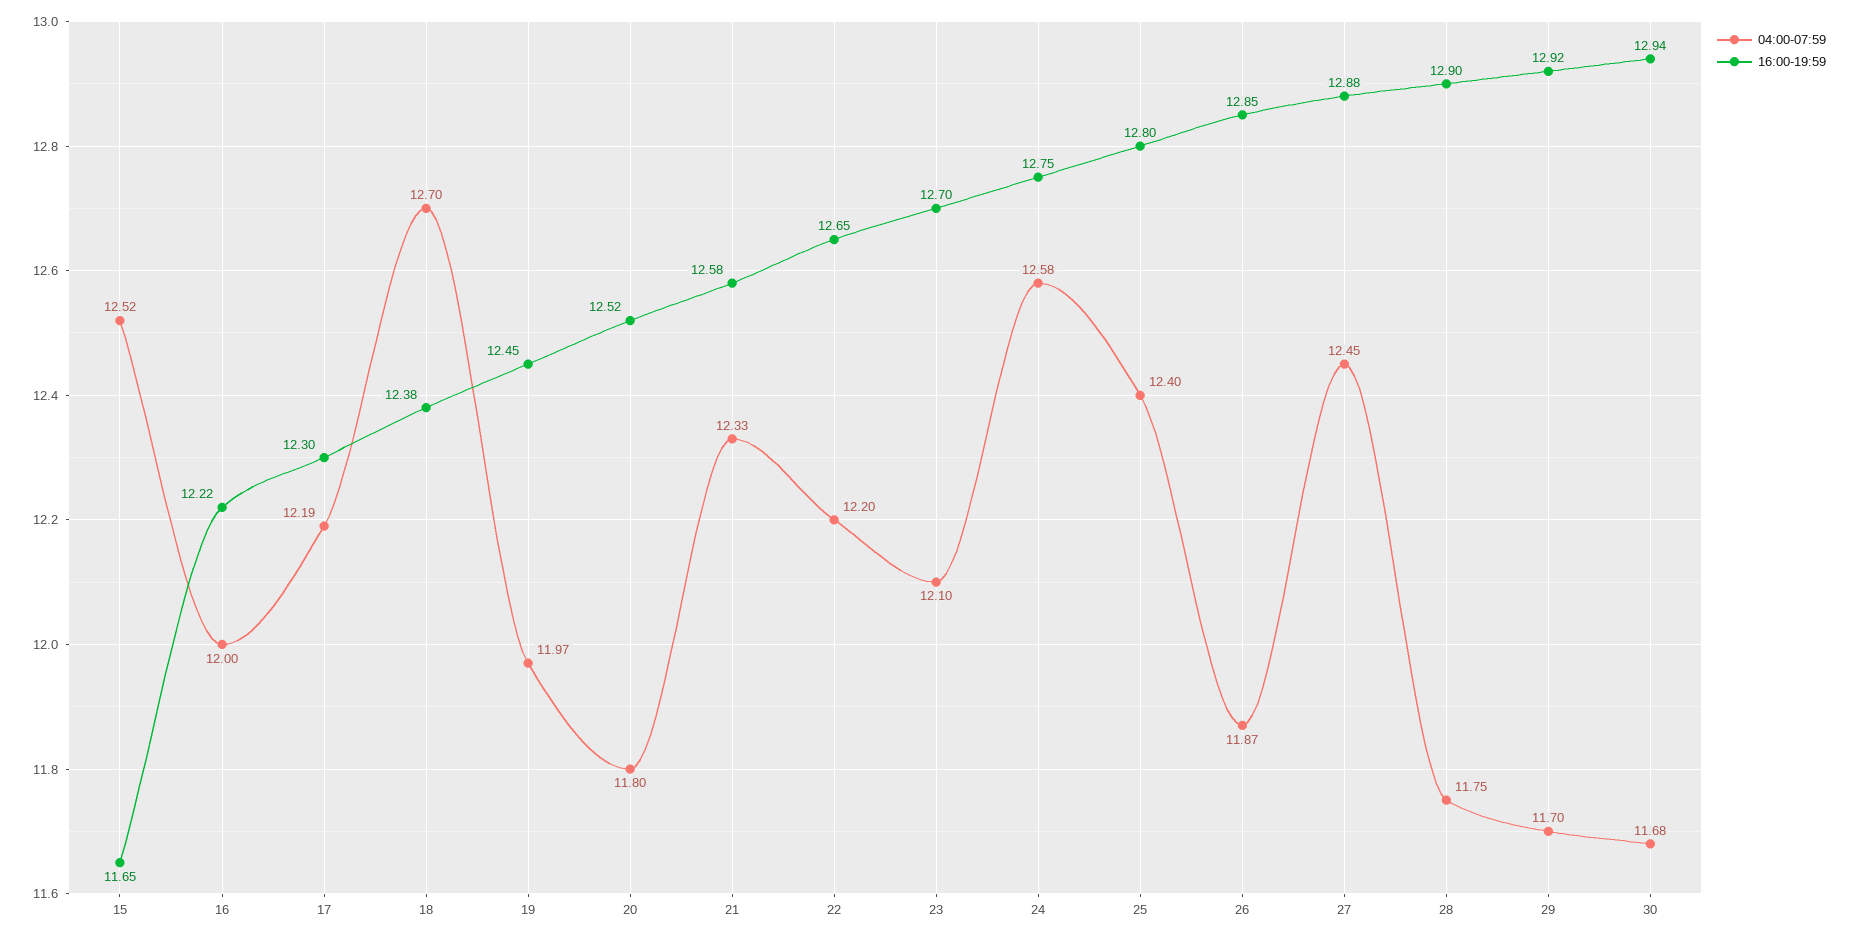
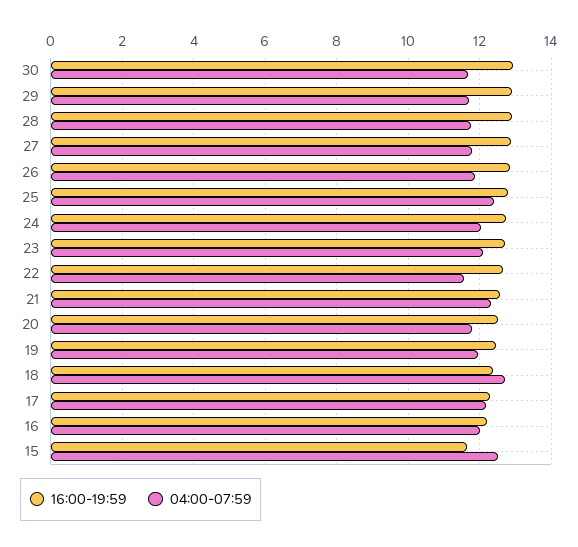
  {
    "04:00-07:59": {
      "15": 12.52,
      "16": 12,
      "17": 12.19,
      "18": 12.7,
      "19": 11.97,
      "20": 11.8,
      "21": 12.33,
-     "22": 12.2,
+     "22": 11.6,
      "23": 12.1,
-     "24": 12.58,
+     "24": 12,
      "25": 12.4,
      "26": 11.87,
-     "27": 12.45,
+     "27": 11.8,
      "28": 11.75,
      "29": 11.7,
      "30": 11.68
    },
    "16:00-19:59": {
      "15": 11.65,
      "16": 12.22,
      "17": 12.3,
      "18": 12.38,
      "19": 12.45,
      "20": 12.52,
      "21": 12.58,
      "22": 12.65,
      "23": 12.7,
      "24": 12.75,
      "25": 12.8,
      "26": 12.85,
      "27": 12.88,
      "28": 12.9,
      "29": 12.92,
      "30": 12.94
    }
  }

